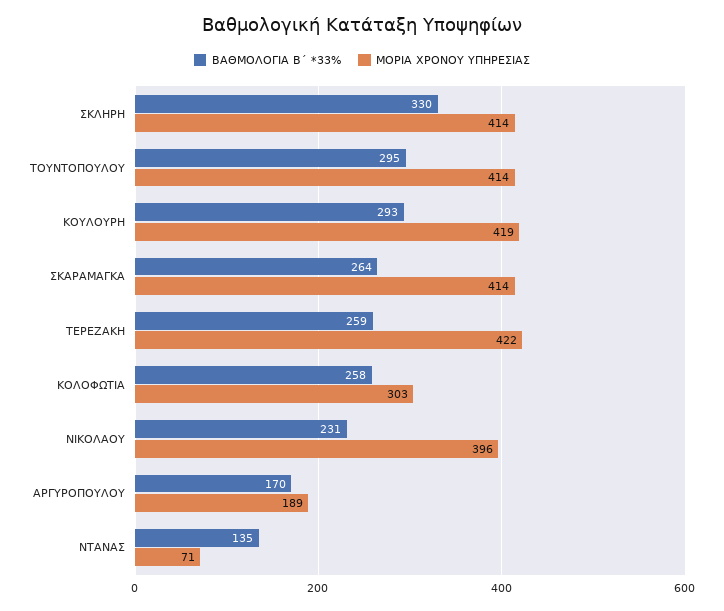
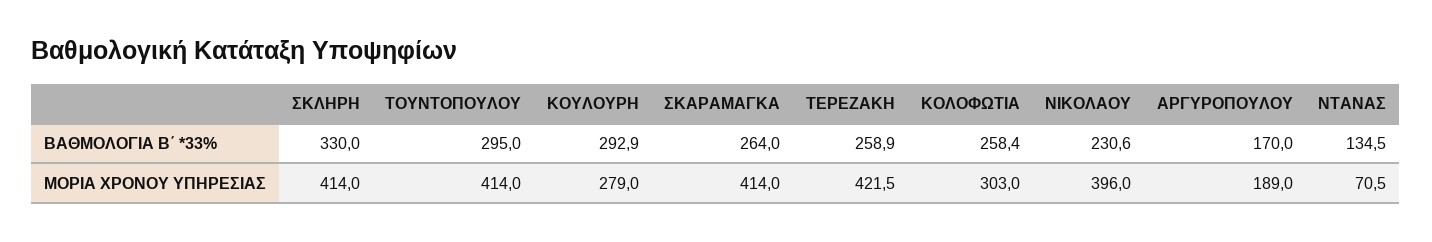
  {
    "ΒΑΘΜΟΛΟΓΙΑ B΄ *33%": {
      "ΣΚΛΗΡΗ": 330,
      "ΤΟΥΝΤΟΠΟΥΛΟΥ": 295,
      "ΚΟΥΛΟΥΡΗ": 292.9,
      "ΣΚΑΡΑΜΑΓΚΑ": 264,
      "ΤΕΡΕΖΑΚΗ": 258.9,
      "ΚΟΛΟΦΩΤΙΑ": 258.4,
      "ΝΙΚΟΛΑΟΥ": 230.6,
      "ΑΡΓΥΡΟΠΟΥΛΟΥ": 170,
      "ΝΤΑΝΑΣ": 134.5
    },
    "ΜΟΡΙΑ ΧΡΟΝΟΥ ΥΠΗΡΕΣΙΑΣ": {
      "ΣΚΛΗΡΗ": 414,
      "ΤΟΥΝΤΟΠΟΥΛΟΥ": 414,
-     "ΚΟΥΛΟΥΡΗ": 419,
+     "ΚΟΥΛΟΥΡΗ": 279,
      "ΣΚΑΡΑΜΑΓΚΑ": 414,
      "ΤΕΡΕΖΑΚΗ": 421.5,
      "ΚΟΛΟΦΩΤΙΑ": 303,
      "ΝΙΚΟΛΑΟΥ": 396,
      "ΑΡΓΥΡΟΠΟΥΛΟΥ": 189,
      "ΝΤΑΝΑΣ": 70.5
    }
  }

